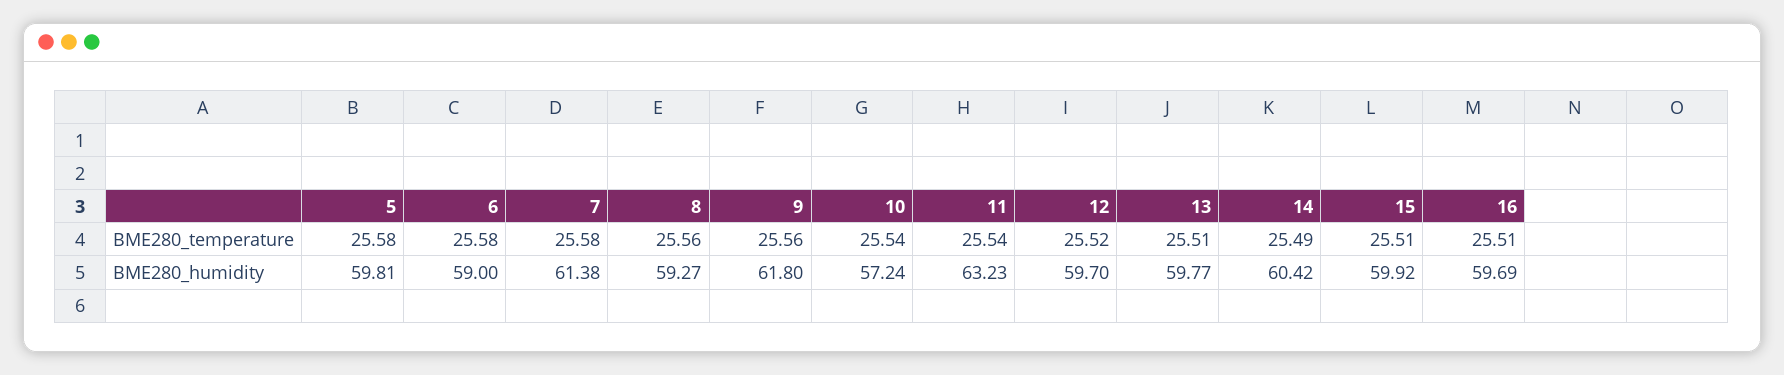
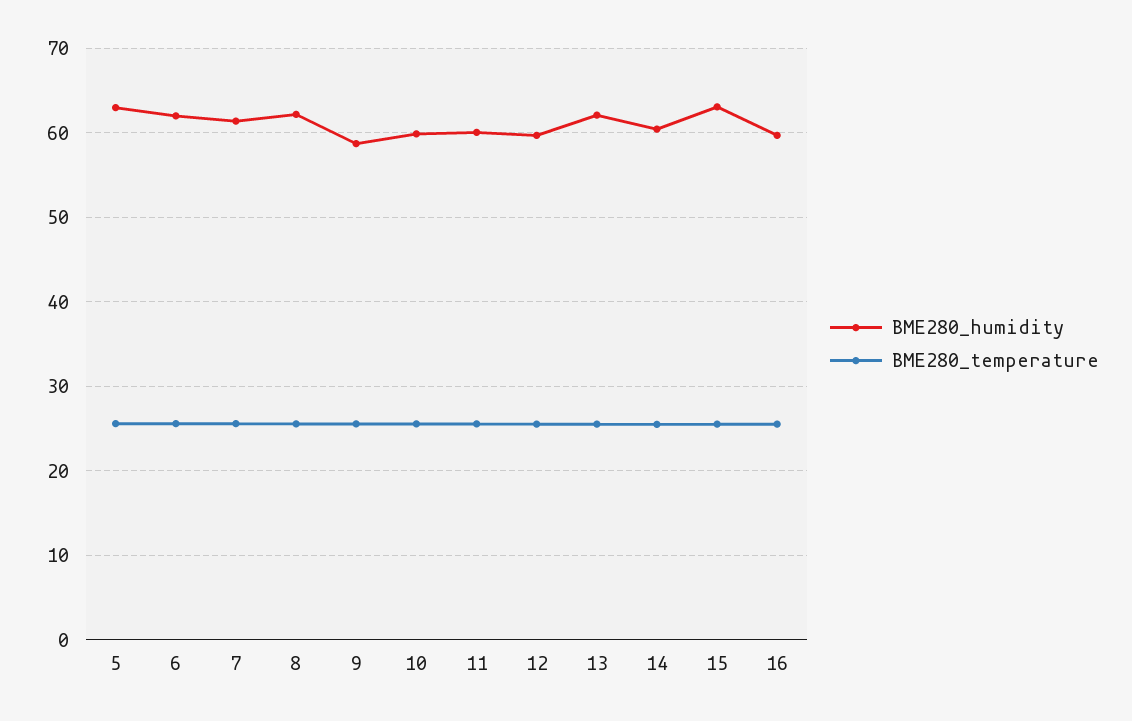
  {
    "BME280_temperature": {
      "5": 25.58,
      "6": 25.58,
      "7": 25.58,
      "8": 25.56,
      "9": 25.56,
      "10": 25.54,
      "11": 25.54,
      "12": 25.52,
      "13": 25.51,
      "14": 25.49,
      "15": 25.51,
      "16": 25.51
    },
    "BME280_humidity": {
-     "5": 59.81,
+     "5": 63,
-     "6": 59,
+     "6": 62,
      "7": 61.38,
-     "8": 59.27,
+     "8": 62,
-     "9": 61.8,
+     "9": 59,
-     "10": 57.24,
+     "10": 60,
-     "11": 63.23,
+     "11": 60,
      "12": 59.7,
-     "13": 59.77,
+     "13": 62,
      "14": 60.42,
-     "15": 59.92,
+     "15": 63,
      "16": 59.69
    }
  }

